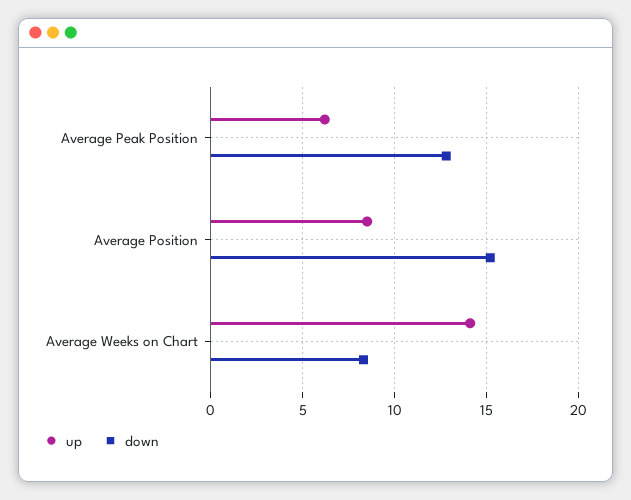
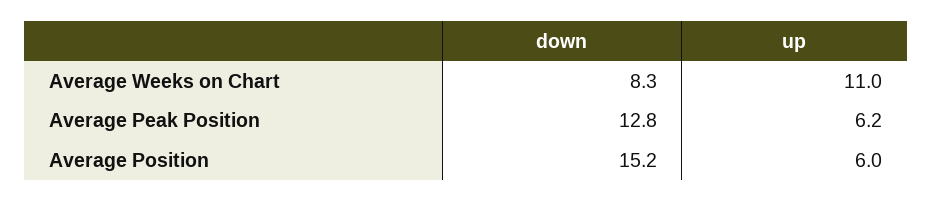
  {
    "up": {
      "Average Peak Position": 6.2,
-     "Average Position": 8.5,
+     "Average Position": 6,
-     "Average Weeks on Chart": 14
+     "Average Weeks on Chart": 11
    },
    "down": {
      "Average Peak Position": 12.8,
      "Average Position": 15.2,
      "Average Weeks on Chart": 8.3
    }
  }

